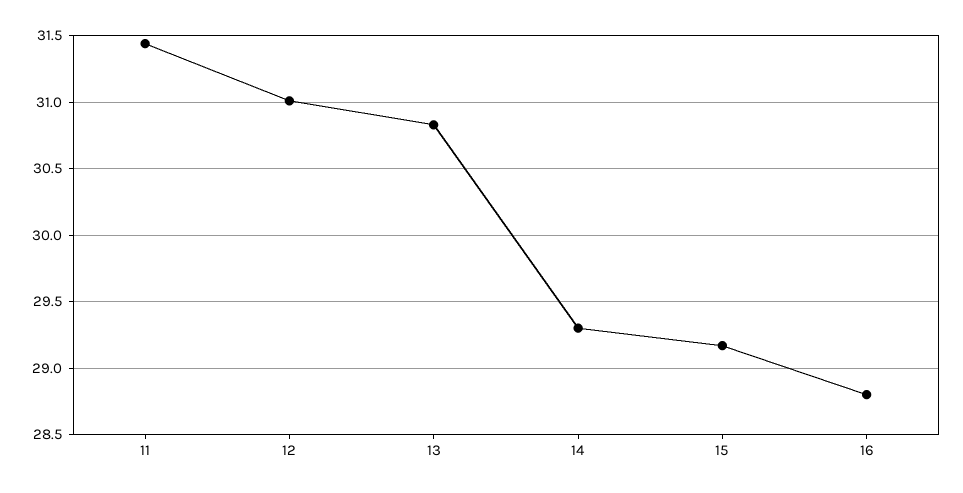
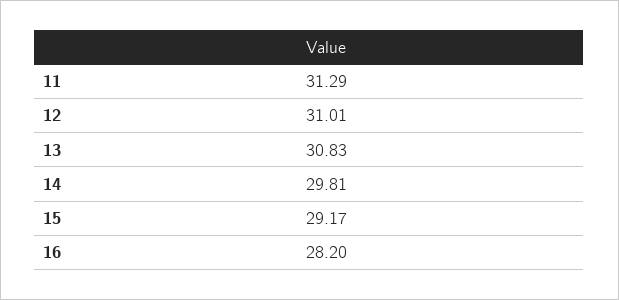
  {
-   "11": 31.45,
+   "11": 31.29,
    "12": 31.01,
    "13": 30.83,
-   "14": 29.3,
+   "14": 29.81,
    "15": 29.17,
-   "16": 28.8
+   "16": 28.2
  }

